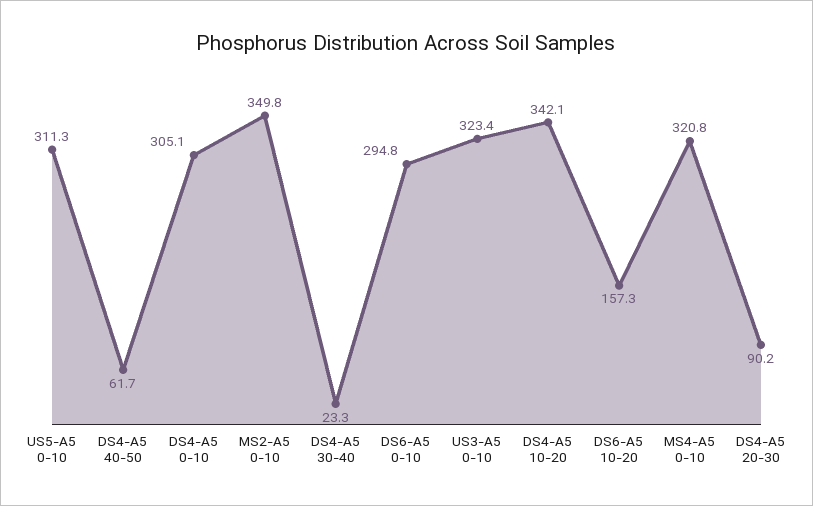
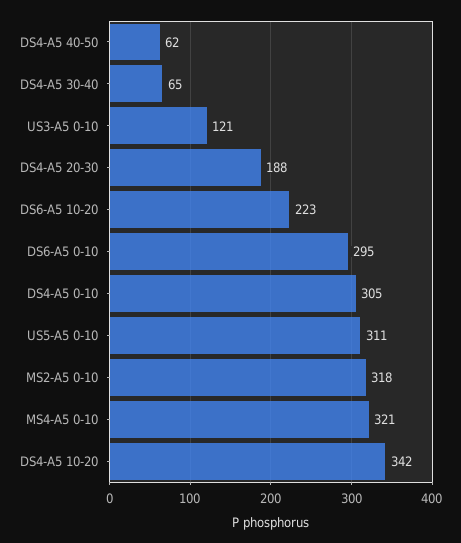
  {
    "US5-A5 0-10": 311.3,
    "DS4-A5 40-50": 61.7,
    "DS4-A5 0-10": 305.1,
-   "MS2-A5 0-10": 349.8,
+   "MS2-A5 0-10": 318,
-   "DS4-A5 30-40": 23.3,
+   "DS4-A5 30-40": 65,
    "DS6-A5 0-10": 294.8,
-   "US3-A5 0-10": 323.4,
+   "US3-A5 0-10": 121,
    "DS4-A5 10-20": 342.1,
-   "DS6-A5 10-20": 157.3,
+   "DS6-A5 10-20": 223,
    "MS4-A5 0-10": 320.8,
-   "DS4-A5 20-30": 90.2
+   "DS4-A5 20-30": 188
  }

